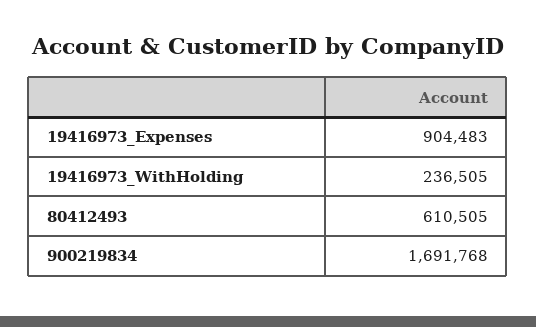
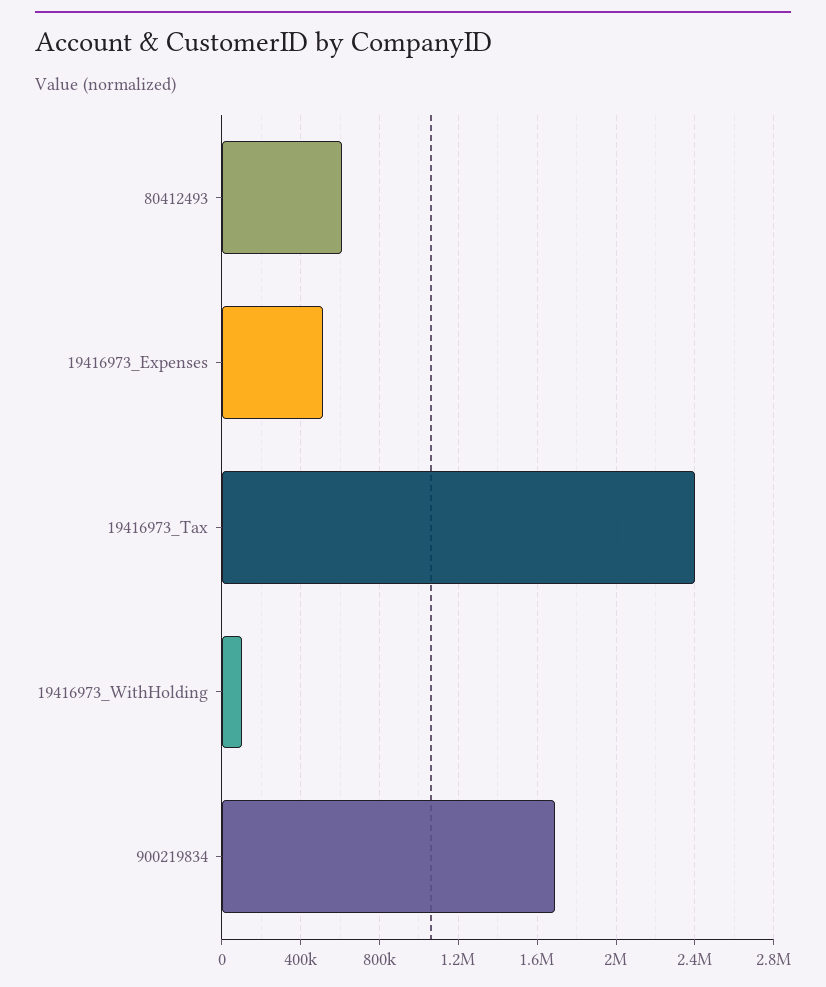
  {
-   "19416973_Expenses": 904483,
+   "19416973_Expenses": 500000,
-   "19416973_WithHolding": 236505,
+   "19416973_WithHolding": 100000,
    "80412493": 610505,
-   "900219834": 1691768
+   "900219834": 1691768,
+   "19416973_Tax": 2400000
  }

